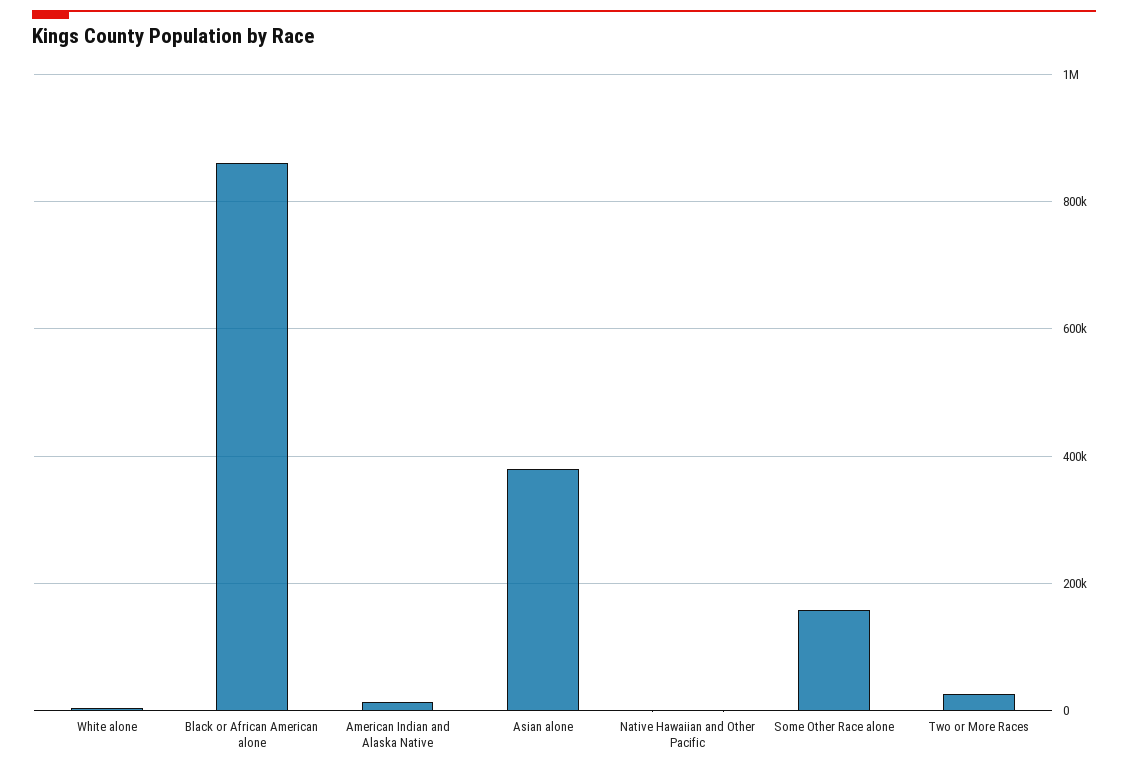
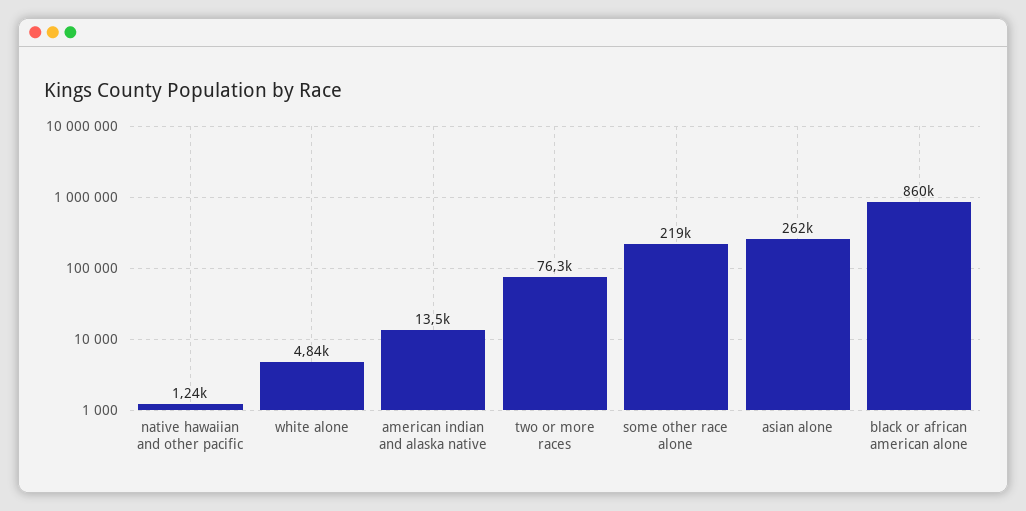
  {
    "White alone": 4840,
    "Black or African American alone": 860000,
    "American Indian and Alaska Native": 13500,
-   "Asian alone": 380000,
+   "Asian alone": 262000,
    "Native Hawaiian and Other Pacific": 1240,
-   "Some Other Race alone": 160000,
+   "Some Other Race alone": 219000,
-   "Two or More Races": 20000
+   "Two or More Races": 76300
  }

